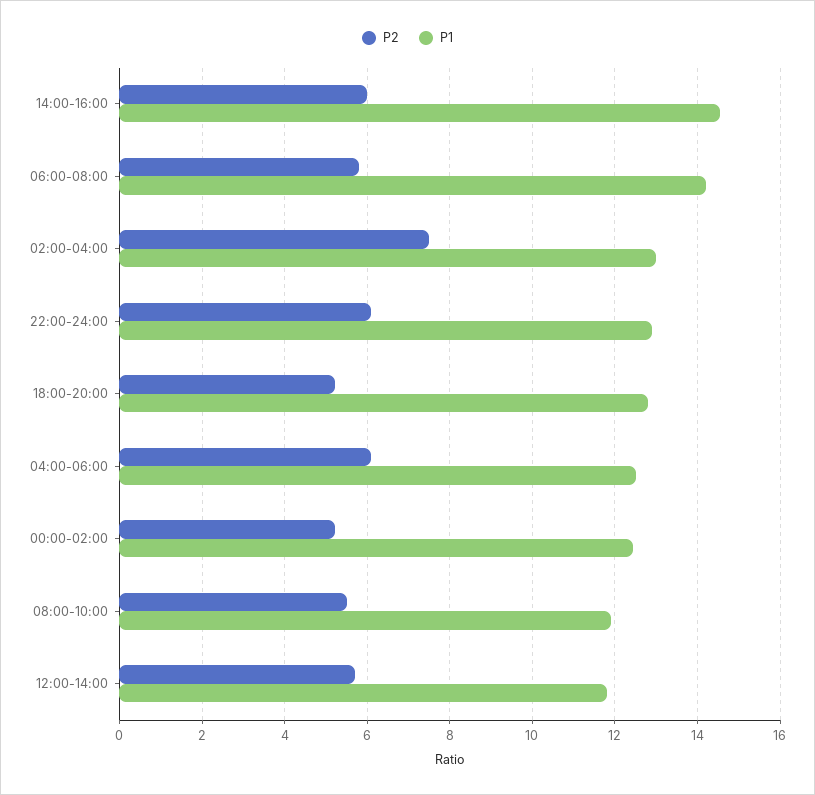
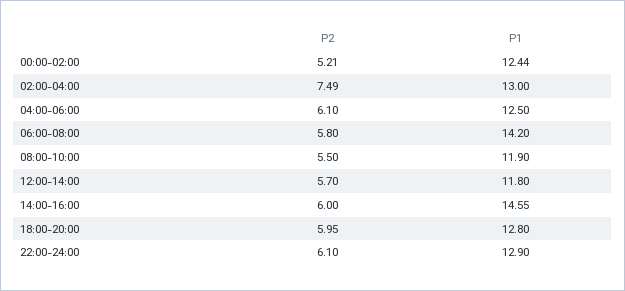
  {
    "P2": {
      "14:00-16:00": 6,
      "06:00-08:00": 5.8,
      "02:00-04:00": 7.49,
      "22:00-24:00": 6.1,
-     "18:00-20:00": 5.2,
+     "18:00-20:00": 5.95,
      "04:00-06:00": 6.1,
      "00:00-02:00": 5.21,
      "08:00-10:00": 5.5,
      "12:00-14:00": 5.7
    },
    "P1": {
      "14:00-16:00": 14.55,
      "06:00-08:00": 14.2,
      "02:00-04:00": 13,
      "22:00-24:00": 12.9,
      "18:00-20:00": 12.8,
      "04:00-06:00": 12.5,
      "00:00-02:00": 12.44,
      "08:00-10:00": 11.9,
      "12:00-14:00": 11.8
    }
  }

